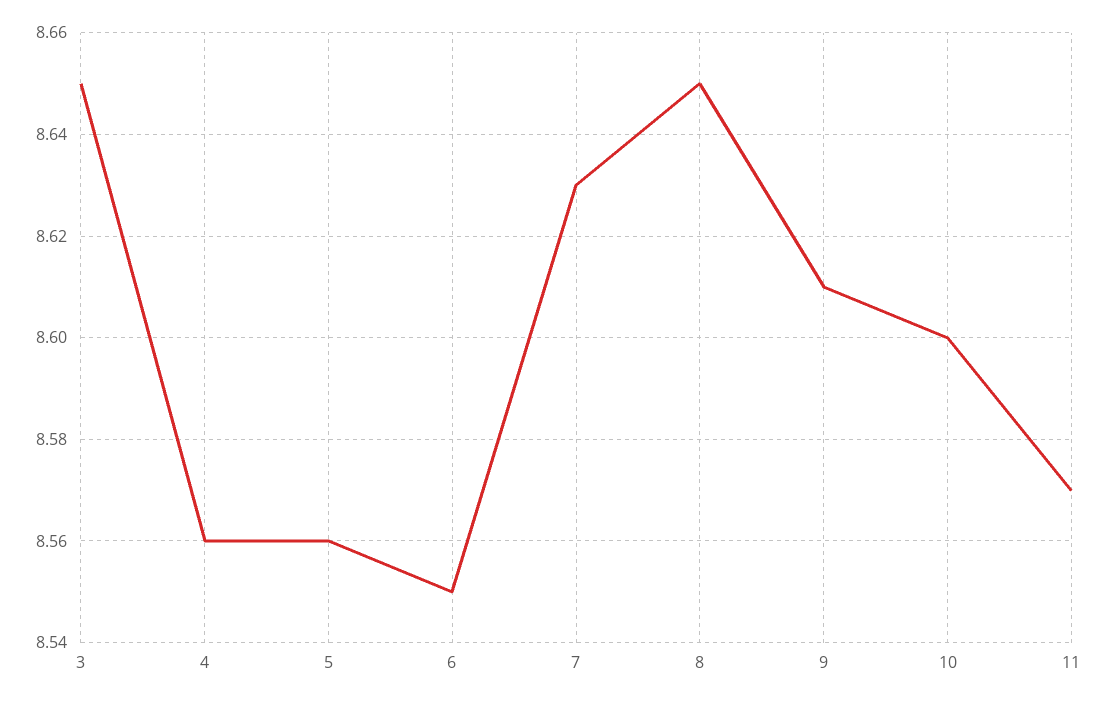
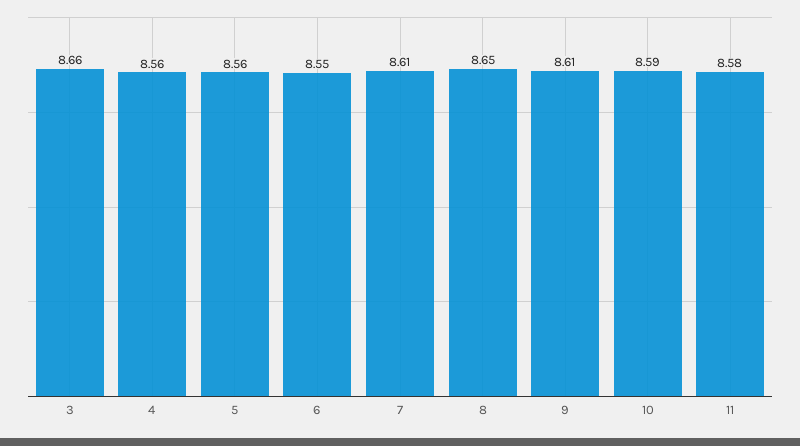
  {
-   "3": 8.65,
+   "3": 8.66,
    "4": 8.56,
    "5": 8.56,
    "6": 8.55,
-   "7": 8.63,
+   "7": 8.61,
    "8": 8.65,
    "9": 8.61,
-   "10": 8.6,
+   "10": 8.59,
-   "11": 8.57
+   "11": 8.58
  }

